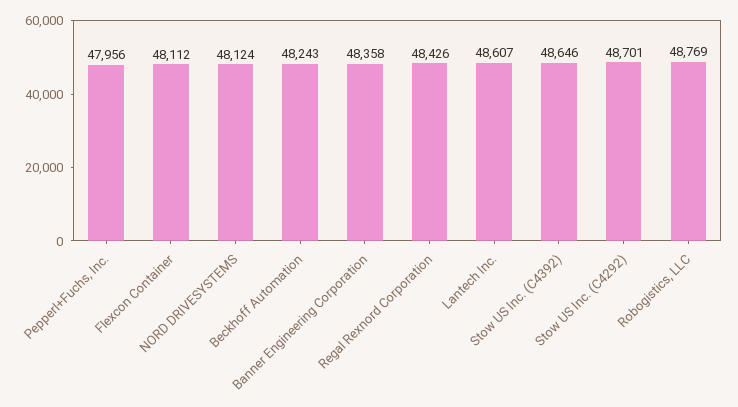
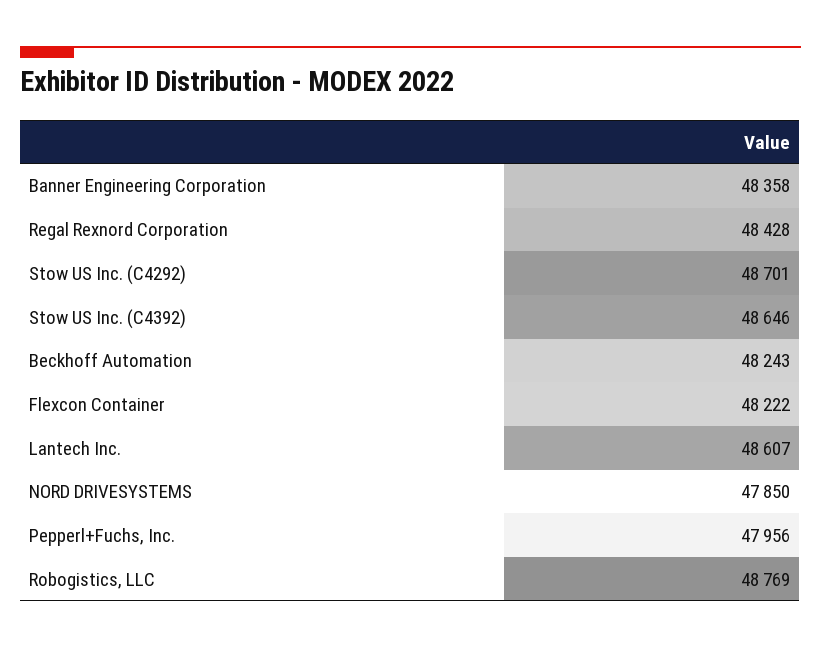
  {
    "Pepperl+Fuchs, Inc.": 47956,
-   "Flexcon Container": 48112,
+   "Flexcon Container": 48222,
-   "NORD DRIVESYSTEMS": 48124,
+   "NORD DRIVESYSTEMS": 47850,
    "Beckhoff Automation": 48243,
    "Banner Engineering Corporation": 48358,
-   "Regal Rexnord Corporation": 48426,
+   "Regal Rexnord Corporation": 48428,
    "Lantech Inc.": 48607,
    "Stow US Inc. (C4392)": 48646,
    "Stow US Inc. (C4292)": 48701,
    "Robogistics, LLC": 48769
  }

